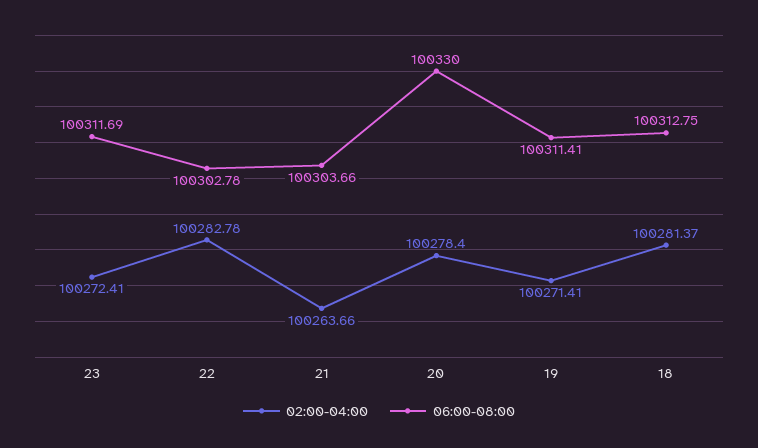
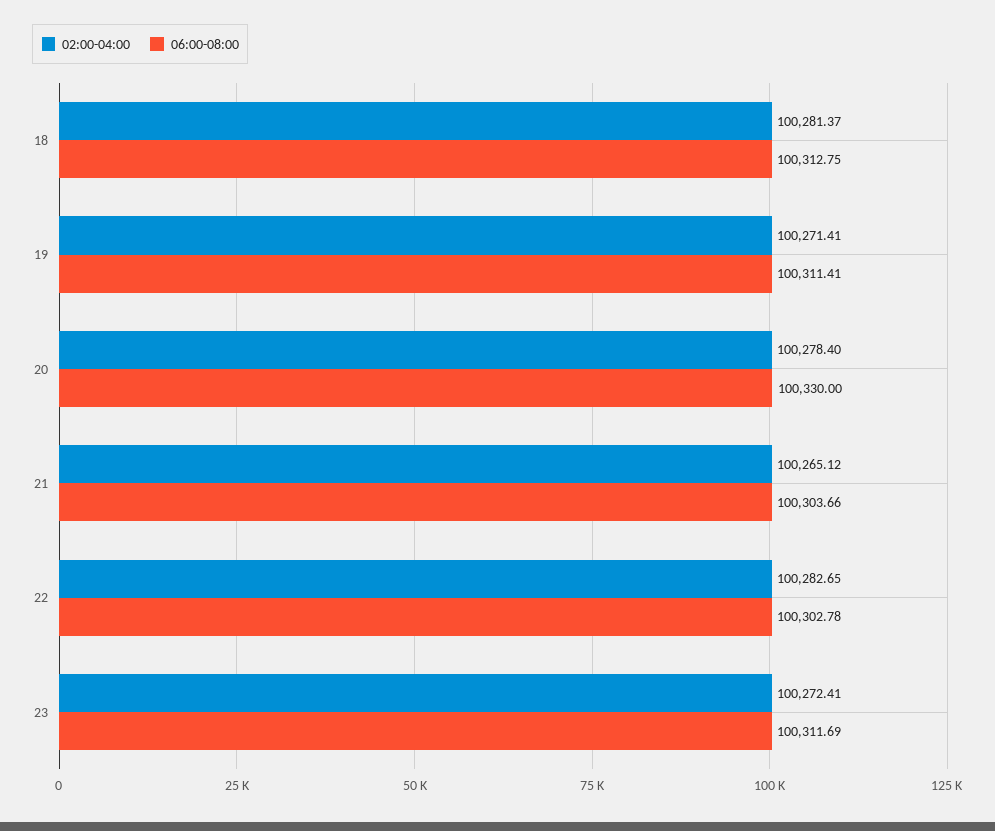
  {
    "02:00-04:00": {
      "23": 100272.41,
-     "22": 100282.78,
+     "22": 100282.65,
-     "21": 100263.66,
+     "21": 100265.12,
      "20": 100278.4,
      "19": 100271.41,
      "18": 100281.37
    },
    "06:00-08:00": {
      "23": 100311.69,
      "22": 100302.78,
      "21": 100303.66,
      "20": 100330,
      "19": 100311.41,
      "18": 100312.75
    }
  }

